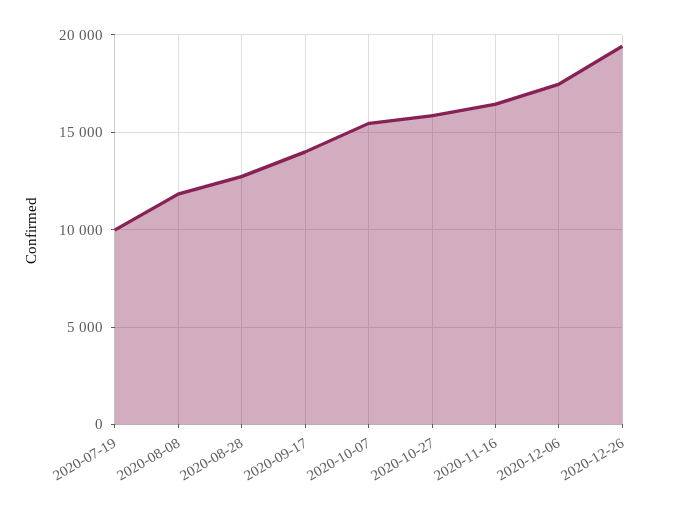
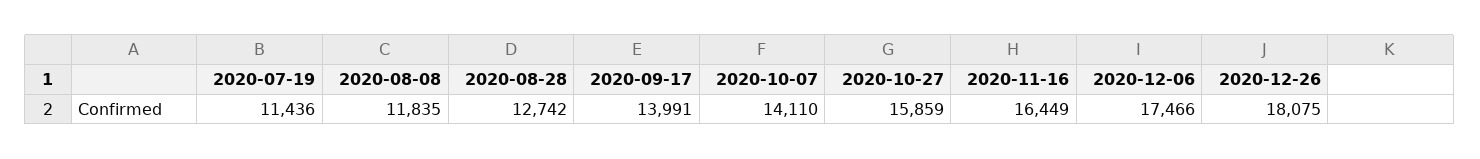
  {
-   "2020-07-19": 10000,
+   "2020-07-19": 11436,
    "2020-08-08": 11835,
    "2020-08-28": 12742,
    "2020-09-17": 13991,
-   "2020-10-07": 15500,
+   "2020-10-07": 14110,
    "2020-10-27": 15859,
    "2020-11-16": 16449,
    "2020-12-06": 17466,
-   "2020-12-26": 19500
+   "2020-12-26": 18075
  }

